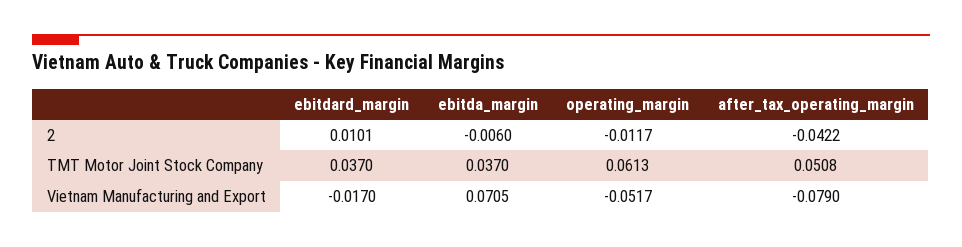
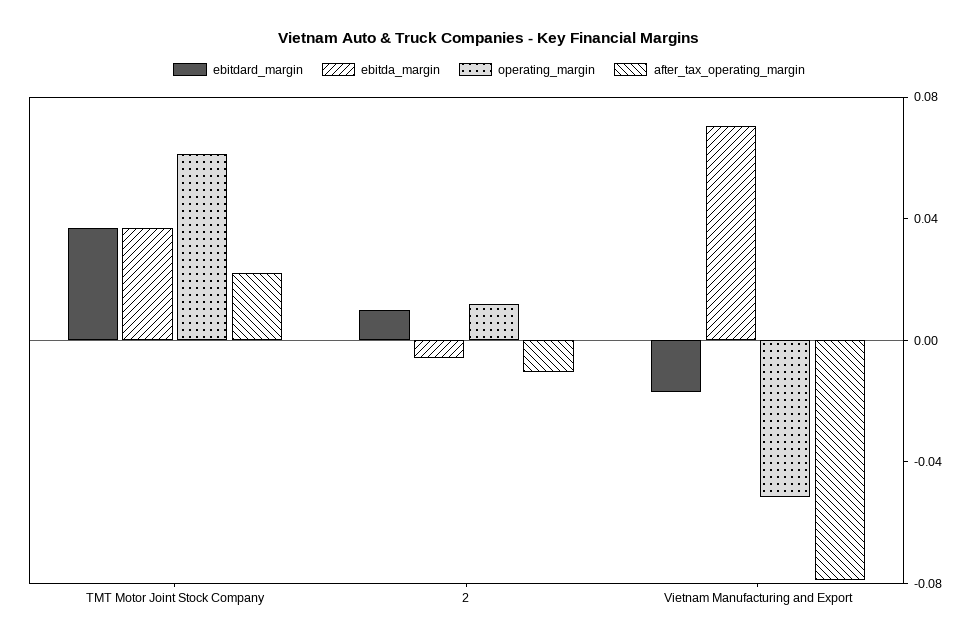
  {
    "ebitdard_margin": {
      "2": 0.0101,
      "TMT Motor Joint Stock Company": 0.037,
      "Vietnam Manufacturing and Export": -0.017
    },
    "ebitda_margin": {
      "2": -0.006,
      "TMT Motor Joint Stock Company": 0.037,
      "Vietnam Manufacturing and Export": 0.0705
    },
    "operating_margin": {
-     "2": -0.0117,
+     "2": 0.01,
      "TMT Motor Joint Stock Company": 0.0613,
      "Vietnam Manufacturing and Export": -0.0517
    },
    "after_tax_operating_margin": {
-     "2": -0.0422,
+     "2": -0.01,
-     "TMT Motor Joint Stock Company": 0.0508,
+     "TMT Motor Joint Stock Company": 0.02,
      "Vietnam Manufacturing and Export": -0.079
    }
  }

